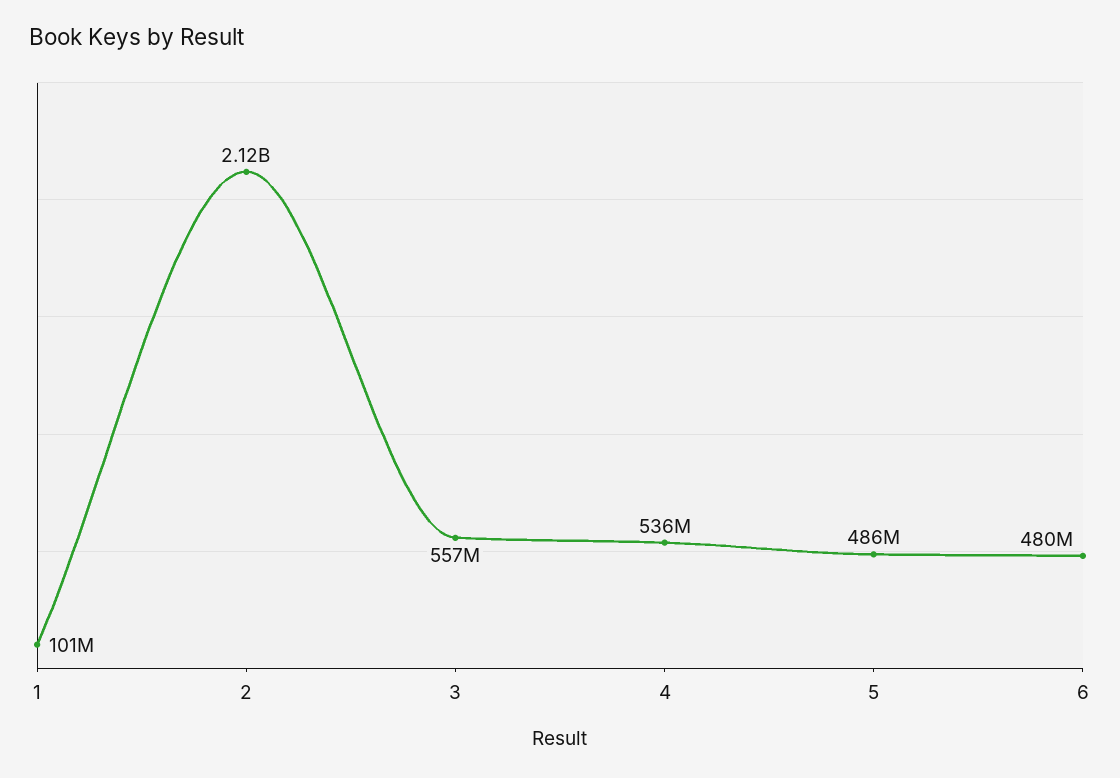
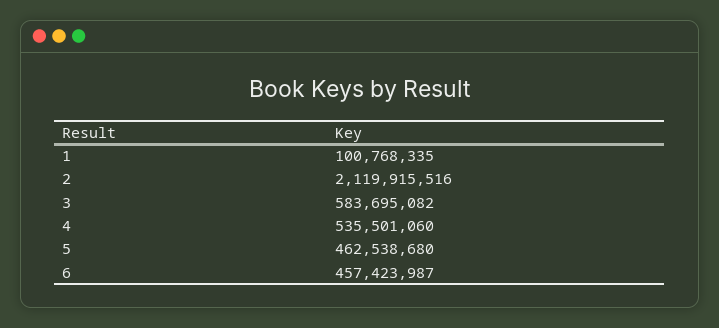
  {
    "1": 100768335,
    "2": 2119915516,
-   "3": 557000000,
+   "3": 583695082,
    "4": 535501060,
-   "5": 486000000,
+   "5": 462538680,
-   "6": 480000000
+   "6": 457423987
  }

